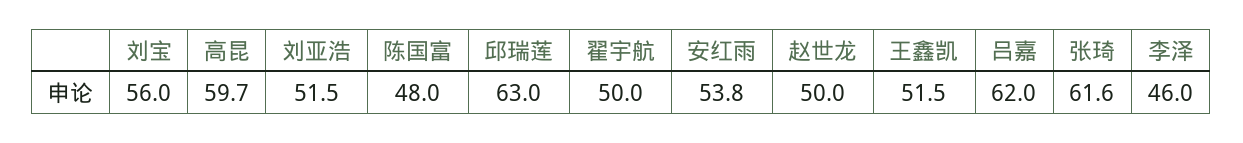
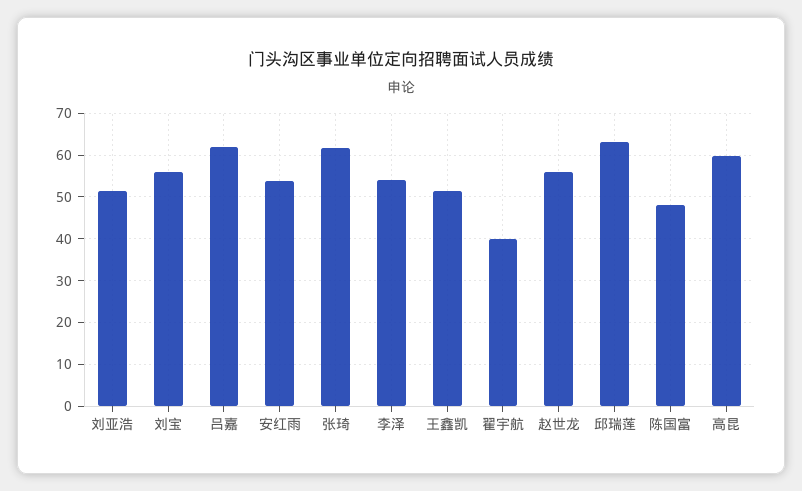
  {
    "刘宝": 56,
    "高昆": 59.7,
    "刘亚浩": 51.5,
    "陈国富": 48,
    "邱瑞莲": 63,
-   "翟宇航": 50,
+   "翟宇航": 40,
    "安红雨": 53.8,
-   "赵世龙": 50,
+   "赵世龙": 56,
    "王鑫凯": 51.5,
    "吕嘉": 62,
    "张琦": 61.6,
-   "李泽": 46
+   "李泽": 54
  }

